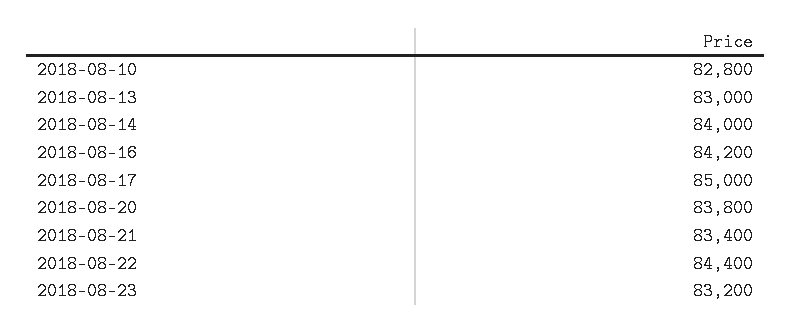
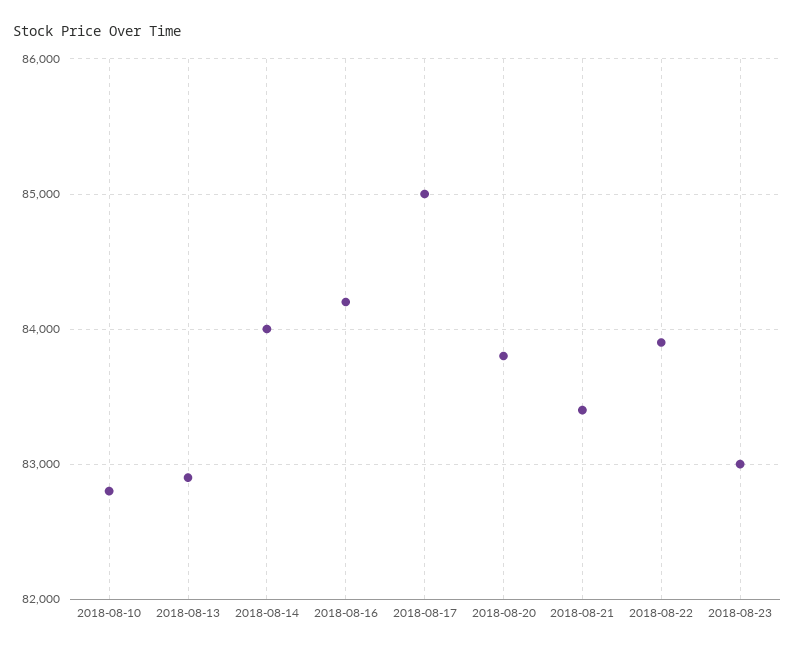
  {
    "2018-08-10": 82800,
-   "2018-08-13": 83000,
+   "2018-08-13": 82900,
    "2018-08-14": 84000,
    "2018-08-16": 84200,
    "2018-08-17": 85000,
    "2018-08-20": 83800,
    "2018-08-21": 83400,
-   "2018-08-22": 84400,
+   "2018-08-22": 83900,
-   "2018-08-23": 83200
+   "2018-08-23": 83000
  }

